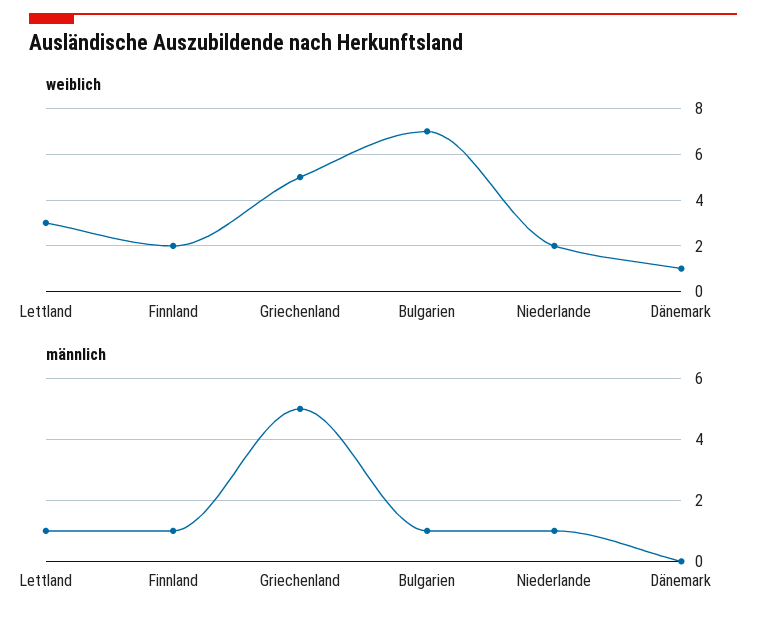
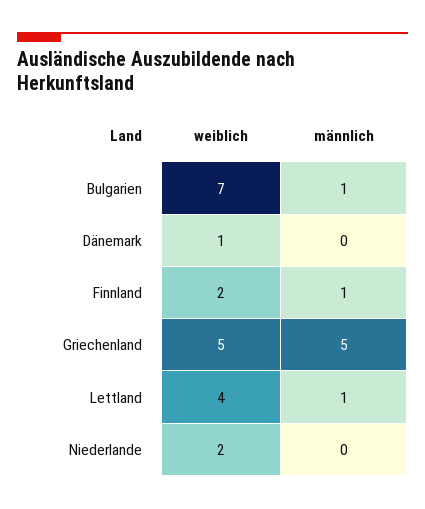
  {
    "weiblich": {
-     "Lettland": 3,
+     "Lettland": 4,
      "Finnland": 2,
      "Griechenland": 5,
      "Bulgarien": 7,
      "Niederlande": 2,
      "Dänemark": 1
    },
    "männlich": {
      "Lettland": 1,
      "Finnland": 1,
      "Griechenland": 5,
      "Bulgarien": 1,
-     "Niederlande": 1,
+     "Niederlande": 0,
      "Dänemark": 0
    }
  }

